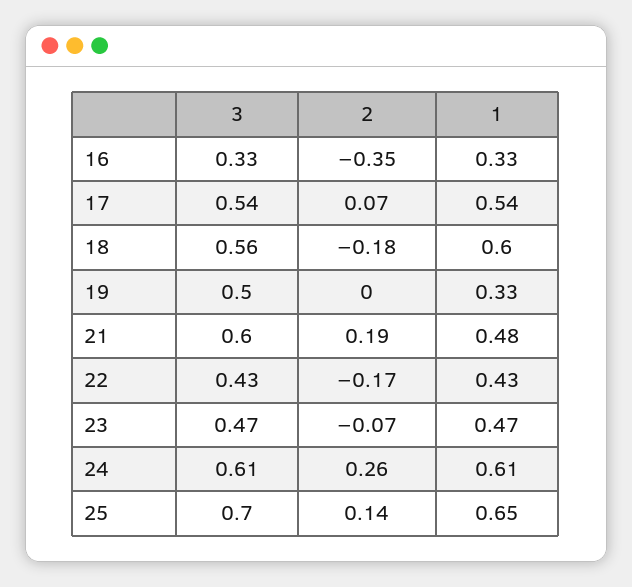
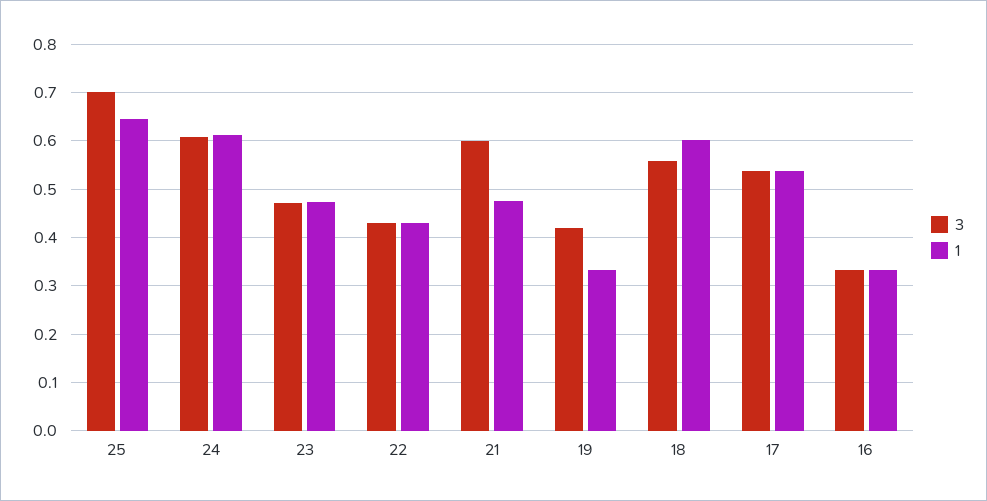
  {
    "3": {
      "16": 0.33,
      "17": 0.54,
      "18": 0.56,
-     "19": 0.5,
+     "19": 0.42,
      "21": 0.6,
      "22": 0.43,
      "23": 0.47,
      "24": 0.61,
      "25": 0.7
    },
-   "2": {
-     "16": -0.35,
-     "17": 0.07,
-     "18": -0.18,
-     "19": 0,
-     "21": 0.19,
-     "22": -0.17,
-     "23": -0.07,
-     "24": 0.26,
-     "25": 0.14
-   },
    "1": {
      "16": 0.33,
      "17": 0.54,
      "18": 0.6,
      "19": 0.33,
      "21": 0.48,
      "22": 0.43,
      "23": 0.47,
      "24": 0.61,
      "25": 0.65
    }
  }

